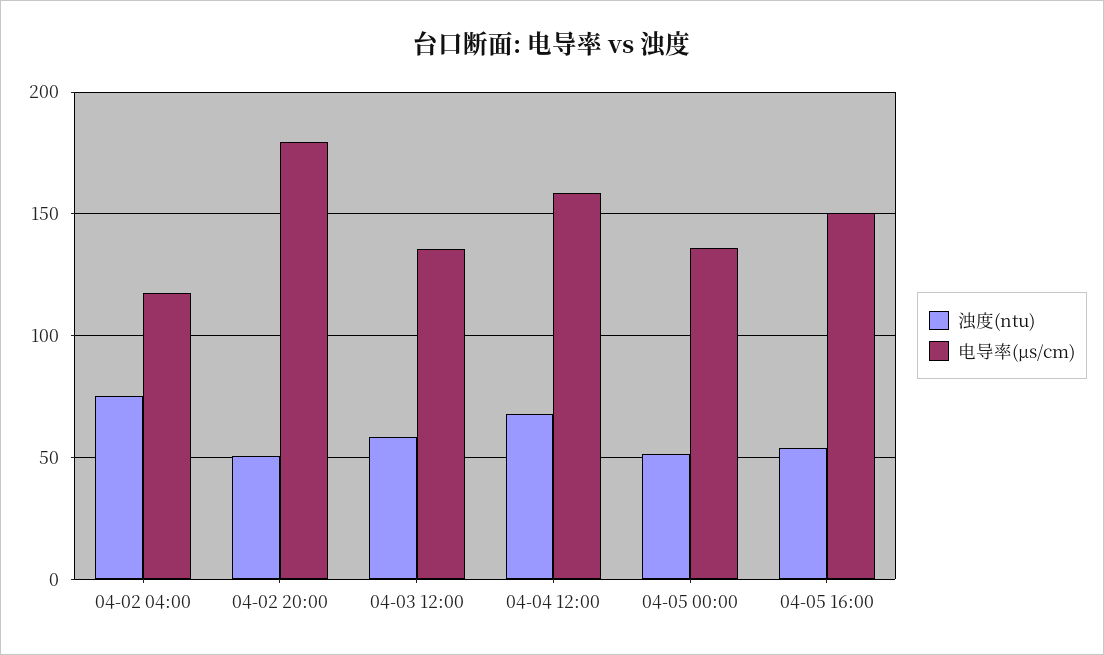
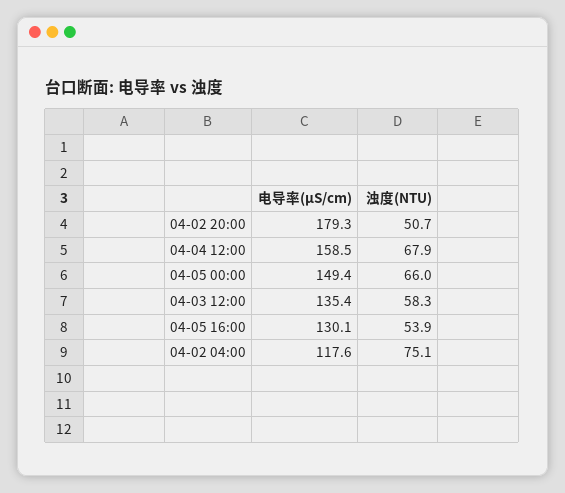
  {
    "浊度(ntu)": {
      "04-02 04:00": 75.1,
      "04-02 20:00": 50.7,
      "04-03 12:00": 58.3,
      "04-04 12:00": 67.9,
-     "04-05 00:00": 50,
+     "04-05 00:00": 66,
      "04-05 16:00": 53.9
    },
    "电导率(μs/cm)": {
      "04-02 04:00": 117.6,
      "04-02 20:00": 179.3,
      "04-03 12:00": 135.4,
      "04-04 12:00": 158.5,
-     "04-05 00:00": 135,
+     "04-05 00:00": 149.4,
-     "04-05 16:00": 150
+     "04-05 16:00": 130.1
    }
  }

